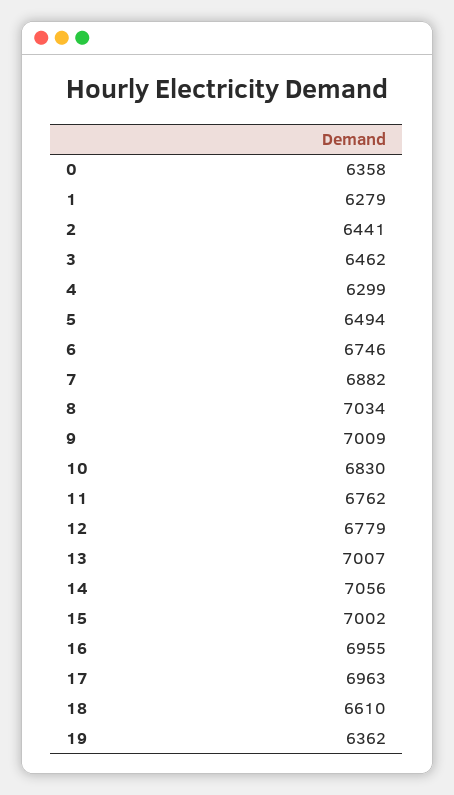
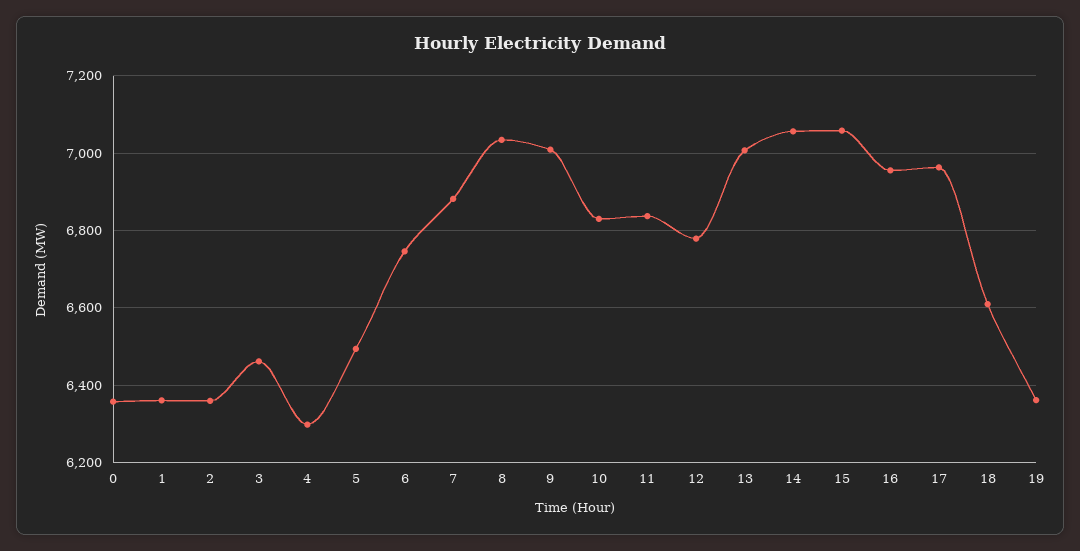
  {
    "0": 6358,
-   "1": 6279,
+   "1": 6360,
-   "2": 6441,
+   "2": 6360,
    "3": 6462,
    "4": 6299,
    "5": 6494,
    "6": 6746,
    "7": 6882,
    "8": 7034,
    "9": 7009,
    "10": 6830,
-   "11": 6762,
+   "11": 6840,
    "12": 6779,
    "13": 7007,
    "14": 7056,
-   "15": 7002,
+   "15": 7060,
    "16": 6955,
    "17": 6963,
    "18": 6610,
    "19": 6362
  }

